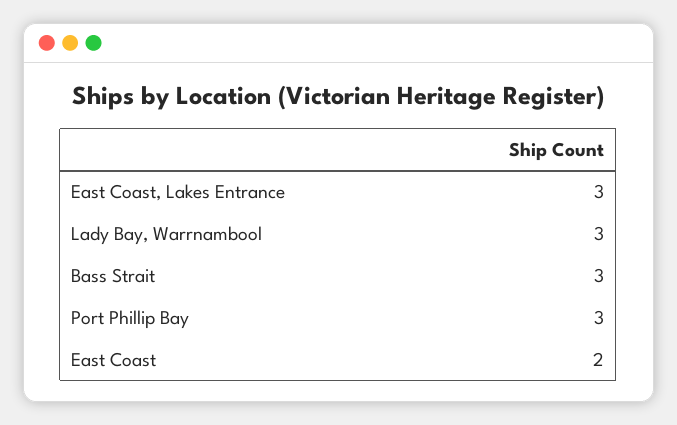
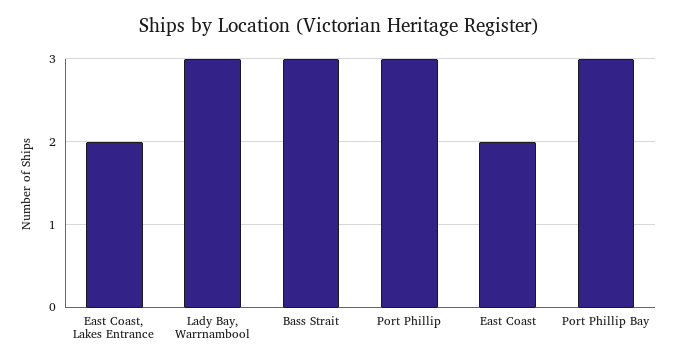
  {
-   "East Coast, Lakes Entrance": 3,
+   "East Coast, Lakes Entrance": 2,
    "Lady Bay, Warrnambool": 3,
    "Bass Strait": 3,
    "Port Phillip Bay": 3,
-   "East Coast": 2
+   "East Coast": 2,
+   "Port Phillip": 3
  }

